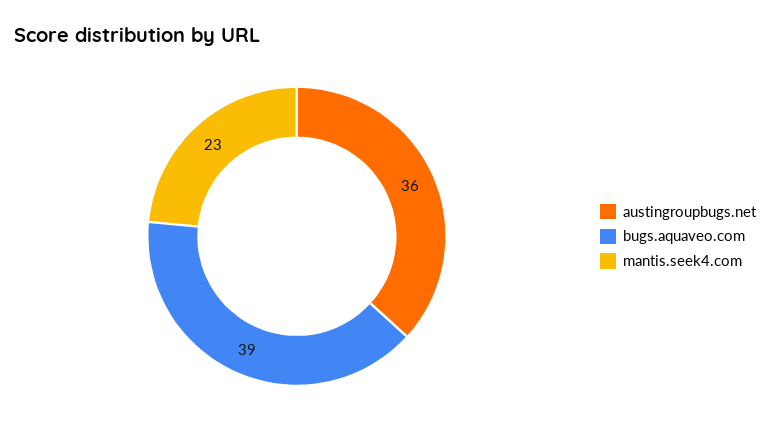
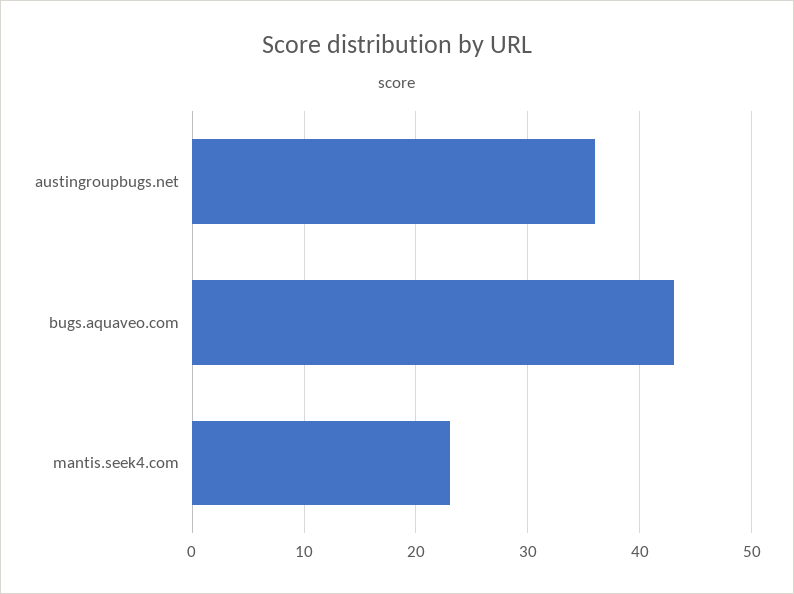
  {
    "austingroupbugs.net": 36,
-   "bugs.aquaveo.com": 39,
+   "bugs.aquaveo.com": 43,
    "mantis.seek4.com": 23
  }

